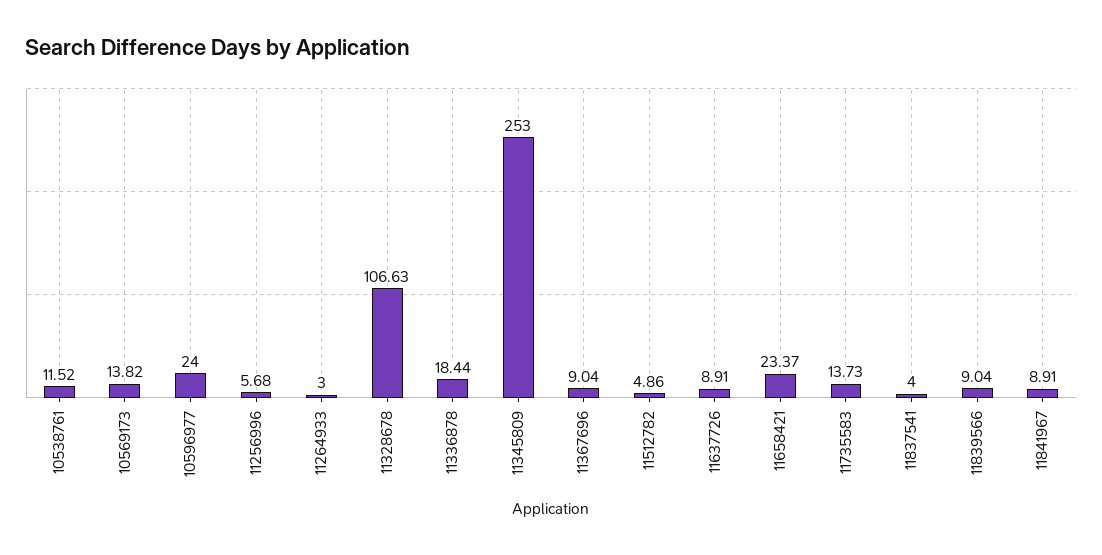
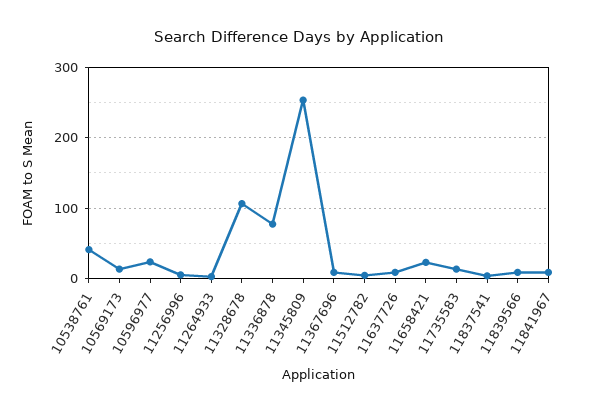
  {
-   "10538761": 11.52,
+   "10538761": 40,
    "10569173": 13.82,
    "10596977": 24,
    "11256996": 5.68,
    "11264933": 3,
    "11328678": 106.63,
-   "11336878": 18.44,
+   "11336878": 80,
    "11345809": 253,
    "11367696": 9.04,
    "11512782": 4.86,
    "11637726": 8.91,
    "11658421": 23.37,
    "11735583": 13.73,
    "11837541": 4,
    "11839566": 9.04,
    "11841967": 8.91
  }

